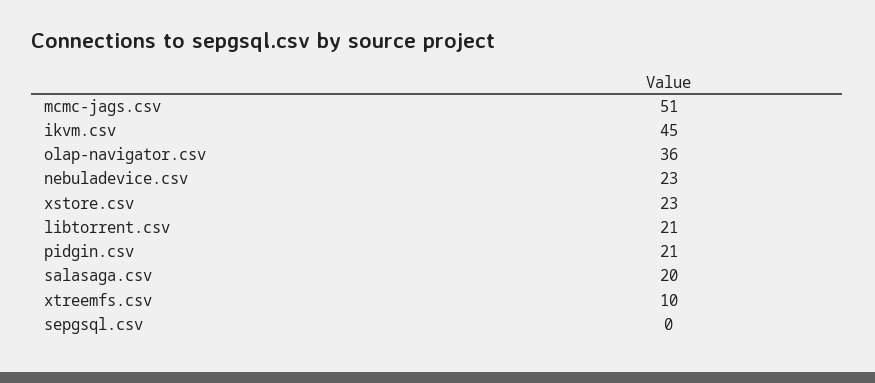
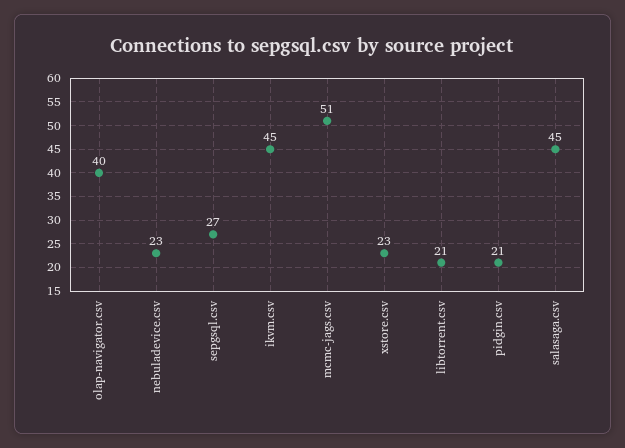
  {
    "mcmc-jags.csv": 51,
    "ikvm.csv": 45,
-   "olap-navigator.csv": 36,
+   "olap-navigator.csv": 40,
    "nebuladevice.csv": 23,
    "xstore.csv": 23,
    "libtorrent.csv": 21,
    "pidgin.csv": 21,
-   "salasaga.csv": 20,
+   "salasaga.csv": 45,
-   "xtreemfs.csv": 10,
-   "sepgsql.csv": 0
+   "sepgsql.csv": 27
  }

